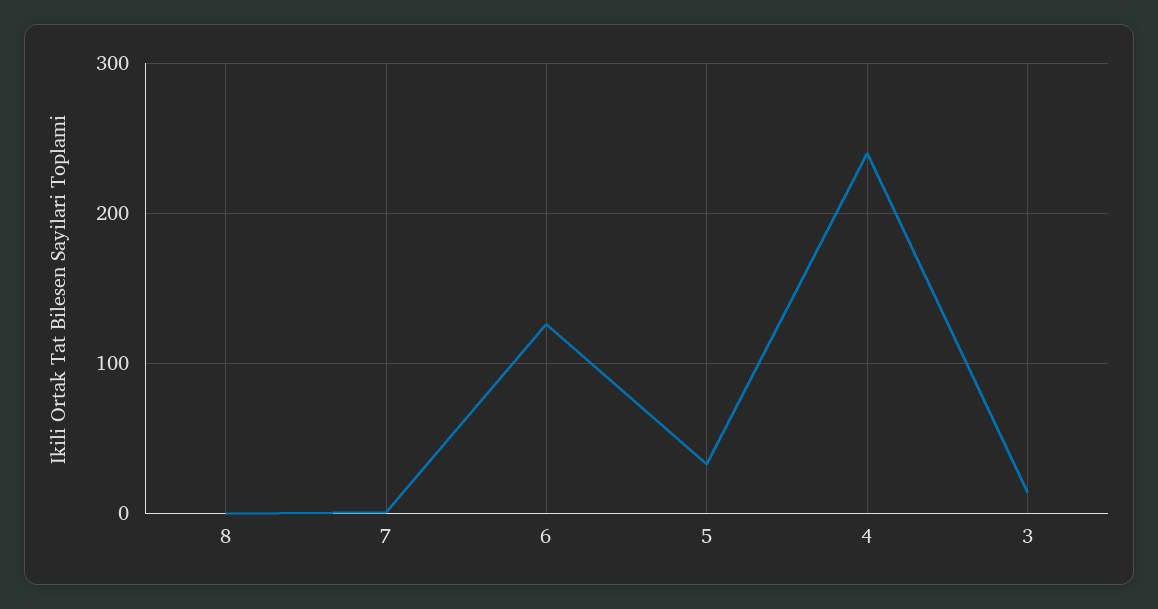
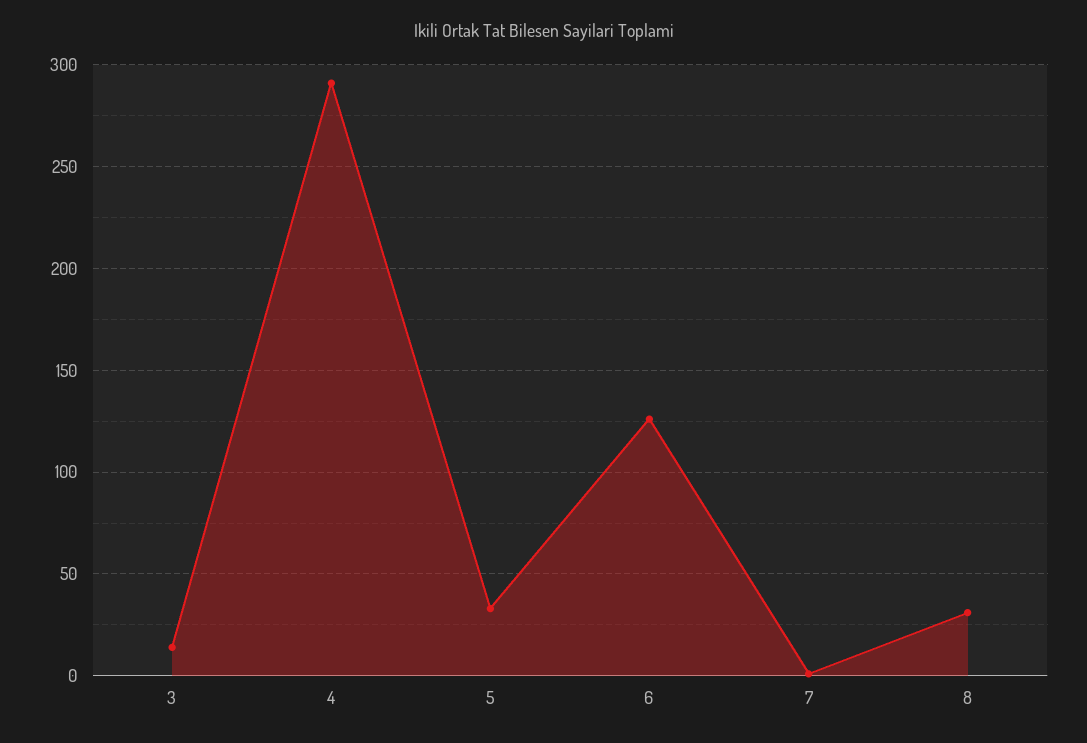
  {
-   "8": 0,
+   "8": 30,
    "7": 0,
    "6": 125,
    "5": 35,
-   "4": 240,
+   "4": 290,
    "3": 15
  }

